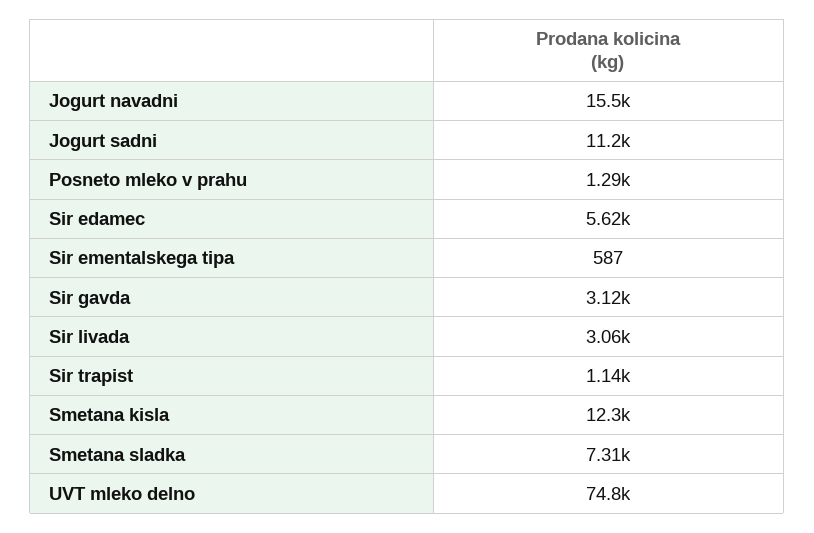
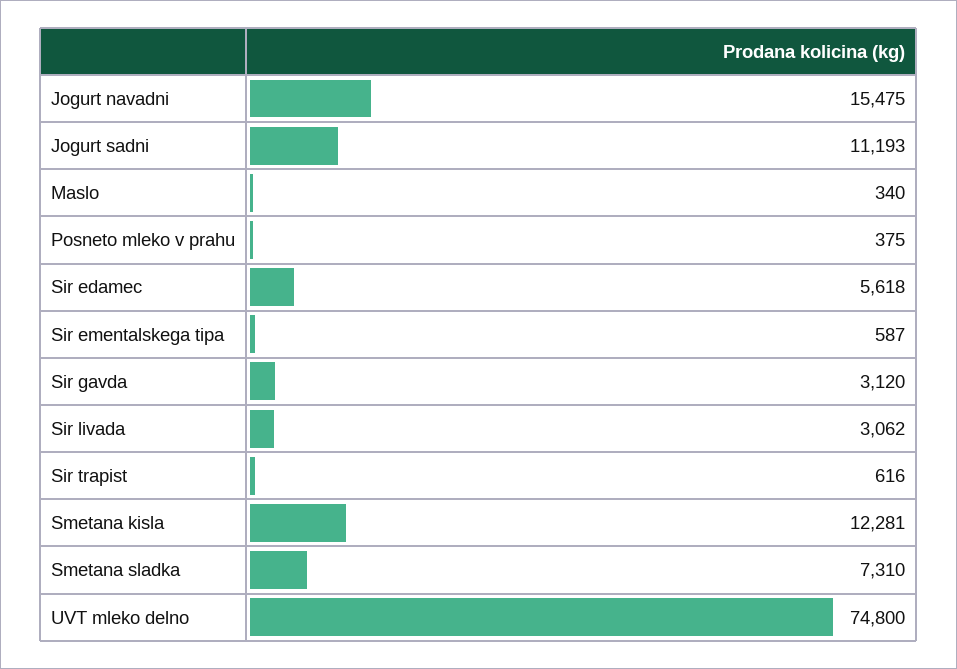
  {
    "Jogurt navadni": 15475,
    "Jogurt sadni": 11193,
-   "Posneto mleko v prahu": 1290,
+   "Posneto mleko v prahu": 375,
    "Sir edamec": 5618,
    "Sir ementalskega tipa": 587,
    "Sir gavda": 3120,
    "Sir livada": 3062,
-   "Sir trapist": 1140,
+   "Sir trapist": 616,
    "Smetana kisla": 12281,
    "Smetana sladka": 7310,
-   "UVT mleko delno": 74800
+   "UVT mleko delno": 74800,
+   "Maslo": 340
  }

